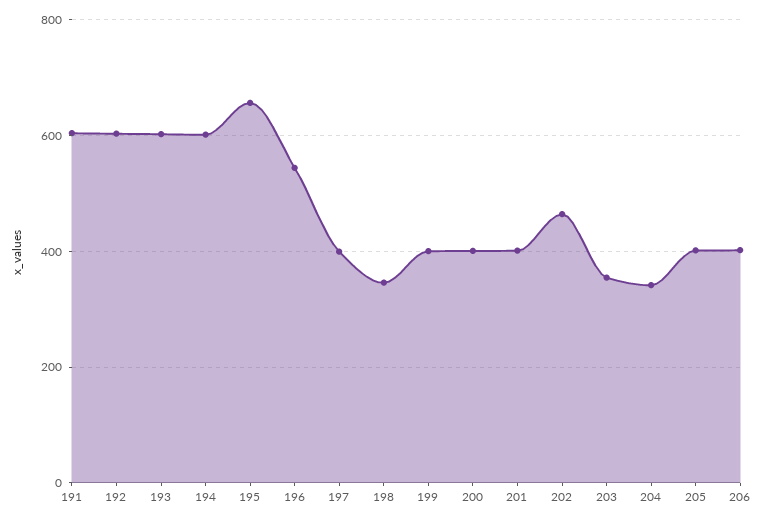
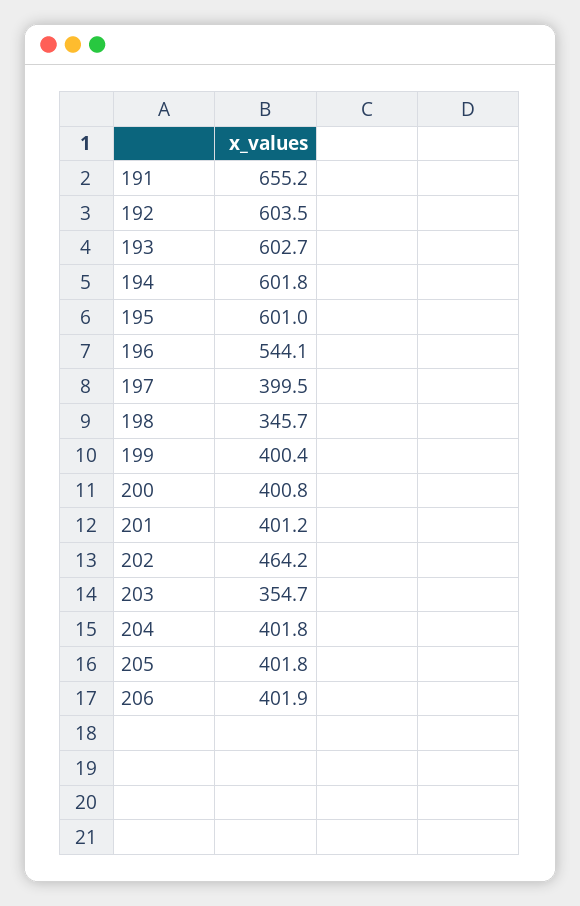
  {
-   "191": 600,
+   "191": 655.2,
    "192": 603.5,
    "193": 602.7,
    "194": 601.8,
-   "195": 660,
+   "195": 601,
    "196": 544.1,
    "197": 399.5,
    "198": 345.7,
    "199": 400.4,
    "200": 400.8,
    "201": 401.2,
    "202": 464.2,
    "203": 354.7,
-   "204": 340,
+   "204": 401.8,
    "205": 401.8,
    "206": 401.9
  }

